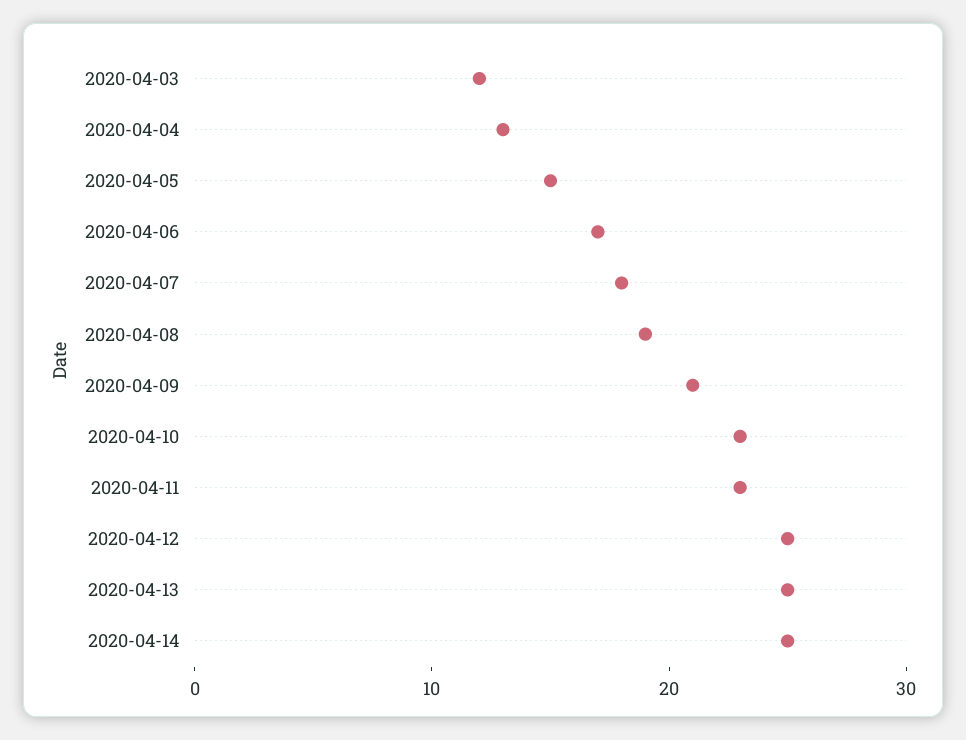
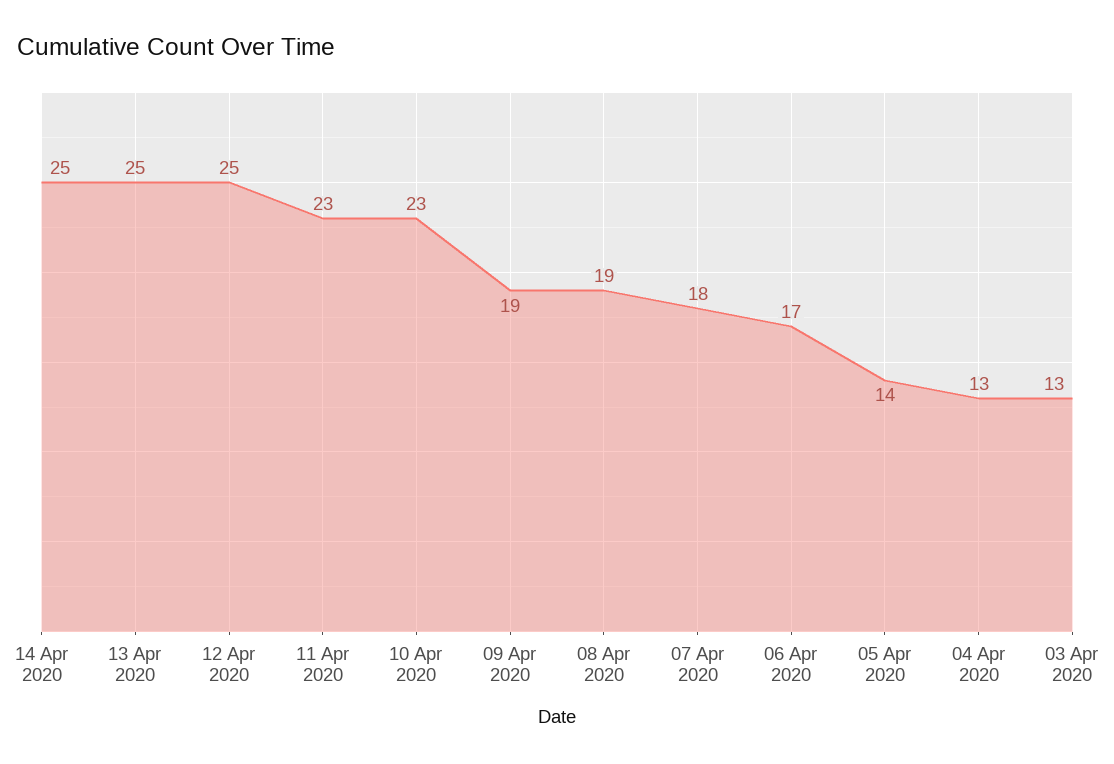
  {
-   "2020-04-03": 12,
+   "2020-04-03": 13,
    "2020-04-04": 13,
-   "2020-04-05": 15,
+   "2020-04-05": 14,
    "2020-04-06": 17,
    "2020-04-07": 18,
    "2020-04-08": 19,
-   "2020-04-09": 21,
+   "2020-04-09": 19,
    "2020-04-10": 23,
    "2020-04-11": 23,
    "2020-04-12": 25,
    "2020-04-13": 25,
    "2020-04-14": 25
  }

